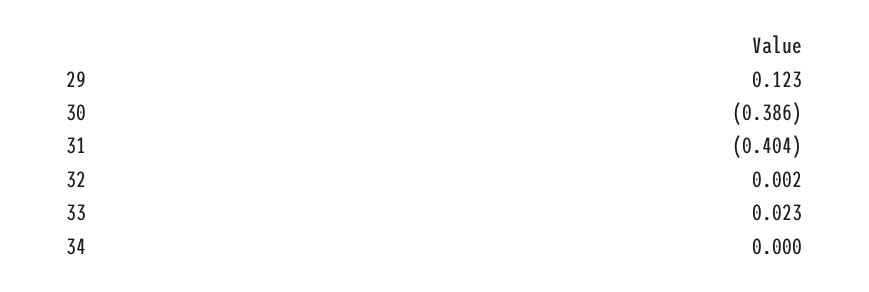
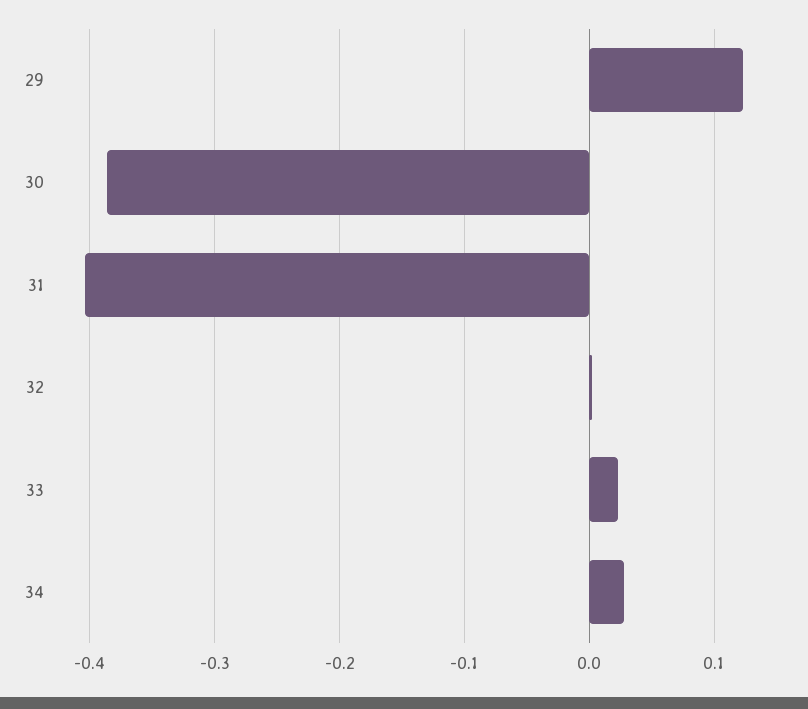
  {
    "29": 0.123,
    "30": -0.386,
    "31": -0.404,
    "32": 0.002,
    "33": 0.023,
-   "34": 0
+   "34": 0.03
  }

